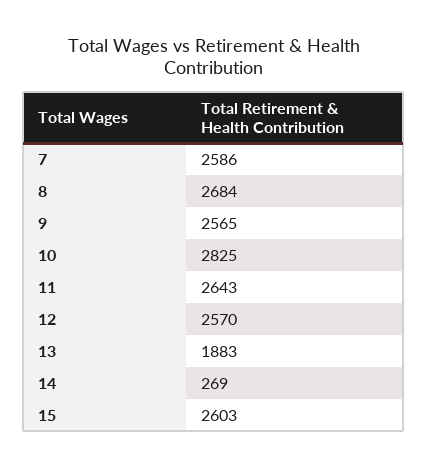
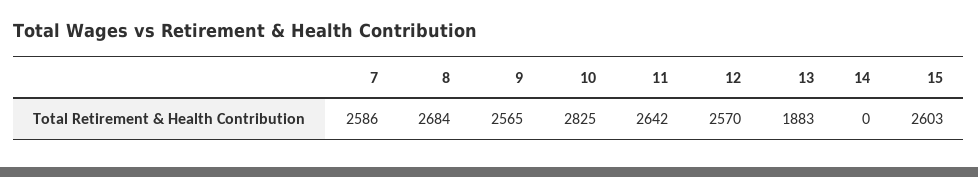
  {
    "7": 2586,
    "8": 2684,
    "9": 2565,
    "10": 2825,
-   "11": 2643,
+   "11": 2642,
    "12": 2570,
    "13": 1883,
-   "14": 269,
+   "14": 0,
    "15": 2603
  }

